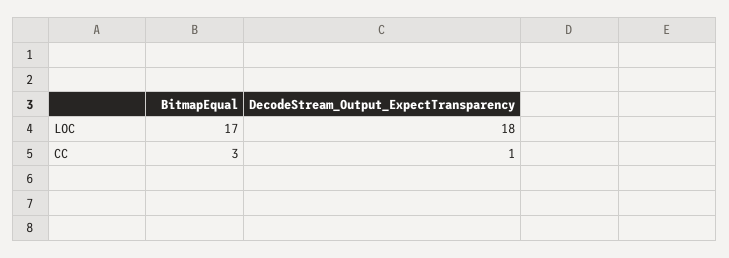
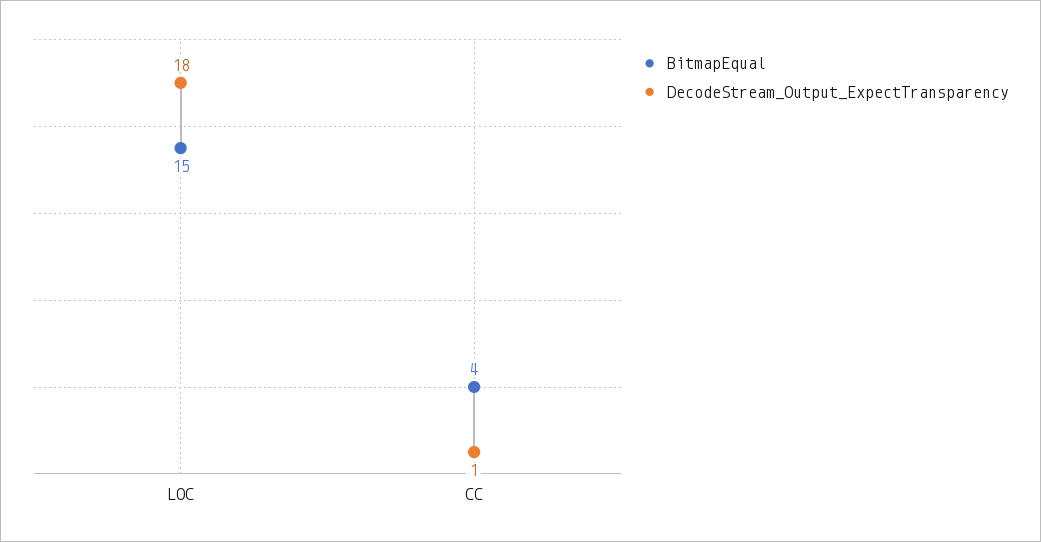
  {
    "BitmapEqual": {
-     "LOC": 17,
+     "LOC": 15,
-     "CC": 3
+     "CC": 4
    },
    "DecodeStream_Output_ExpectTransparency": {
      "LOC": 18,
      "CC": 1
    }
  }

